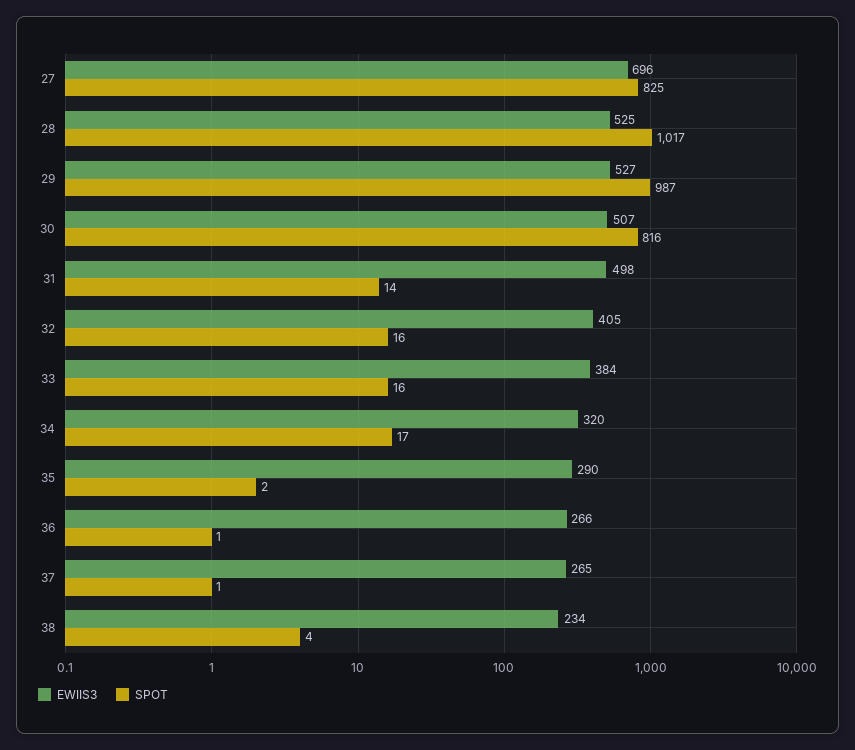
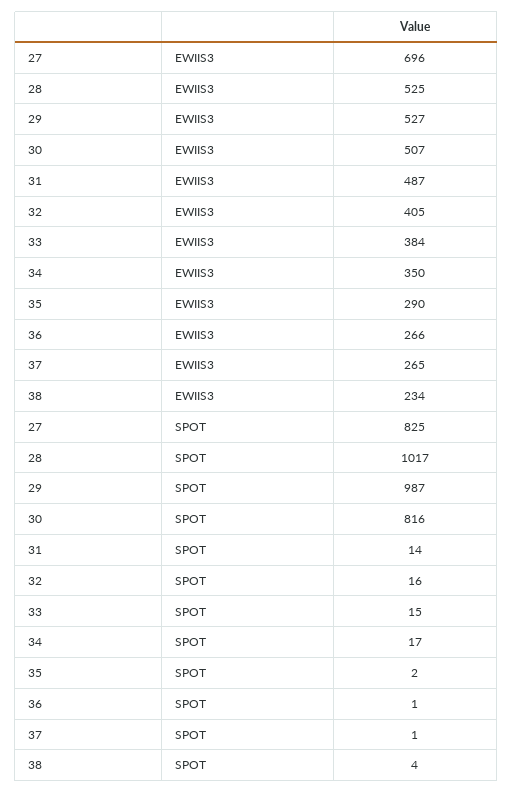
  {
    "EWIIS3": {
      "27": 696,
      "28": 525,
      "29": 527,
      "30": 507,
-     "31": 498,
+     "31": 487,
      "32": 405,
      "33": 384,
-     "34": 320,
+     "34": 350,
      "35": 290,
      "36": 266,
      "37": 265,
      "38": 234
    },
    "SPOT": {
      "27": 825,
      "28": 1017,
      "29": 987,
      "30": 816,
      "31": 14,
      "32": 16,
-     "33": 16,
+     "33": 15,
      "34": 17,
      "35": 2,
      "36": 1,
      "37": 1,
      "38": 4
    }
  }

